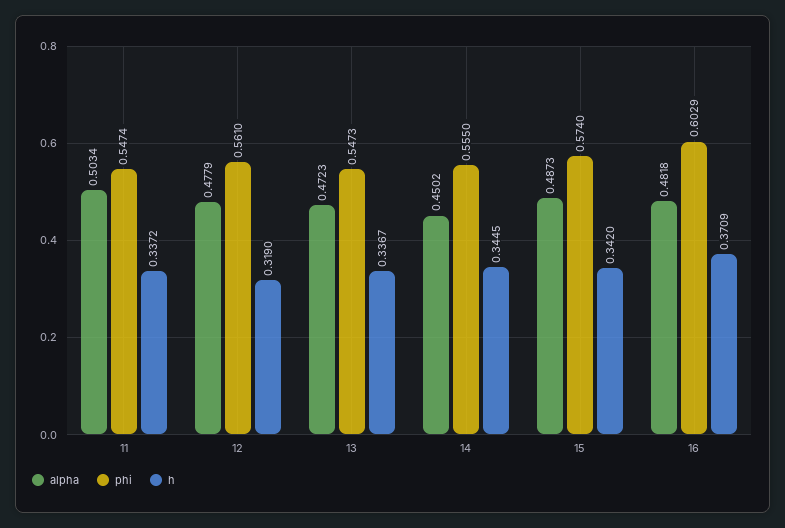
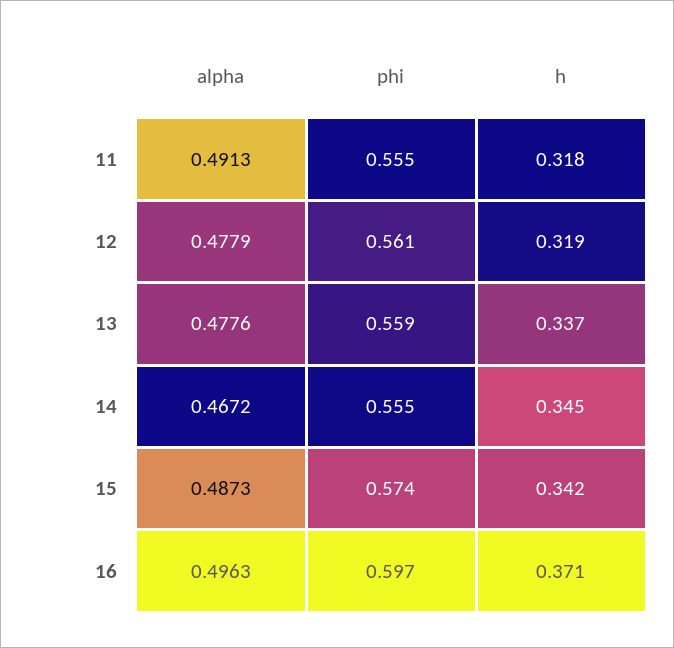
  {
    "alpha": {
-     "11": 0.5034,
+     "11": 0.4913,
      "12": 0.4779,
-     "13": 0.4723,
+     "13": 0.4776,
-     "14": 0.4502,
+     "14": 0.4672,
      "15": 0.4873,
-     "16": 0.4818
+     "16": 0.4963
    },
    "phi": {
-     "11": 0.5474,
+     "11": 0.555,
      "12": 0.561,
-     "13": 0.5473,
+     "13": 0.559,
      "14": 0.555,
      "15": 0.574,
-     "16": 0.6029
+     "16": 0.597
    },
    "h": {
-     "11": 0.3372,
+     "11": 0.318,
      "12": 0.319,
      "13": 0.3367,
      "14": 0.3445,
      "15": 0.342,
      "16": 0.3709
    }
  }

